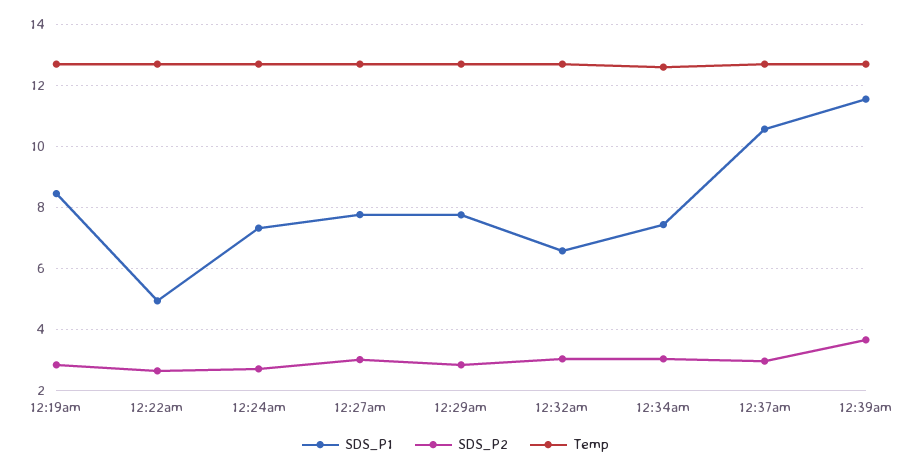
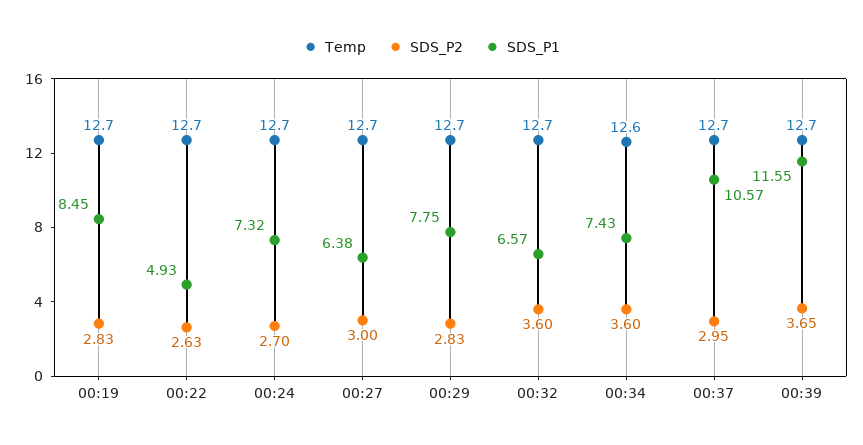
  {
    "SDS_P1": {
      "12:19am": 8.45,
      "12:22am": 4.93,
      "12:24am": 7.32,
-     "12:27am": 7.8,
+     "12:27am": 6.38,
      "12:29am": 7.75,
      "12:32am": 6.57,
      "12:34am": 7.43,
      "12:37am": 10.57,
      "12:39am": 11.55
    },
    "SDS_P2": {
      "12:19am": 2.83,
      "12:22am": 2.63,
      "12:24am": 2.7,
      "12:27am": 3,
      "12:29am": 2.83,
-     "12:32am": 3,
+     "12:32am": 3.6,
-     "12:34am": 3,
+     "12:34am": 3.6,
      "12:37am": 2.95,
      "12:39am": 3.65
    },
    "Temp": {
      "12:19am": 12.7,
      "12:22am": 12.7,
      "12:24am": 12.7,
      "12:27am": 12.7,
      "12:29am": 12.7,
      "12:32am": 12.7,
      "12:34am": 12.6,
      "12:37am": 12.7,
      "12:39am": 12.7
    }
  }

